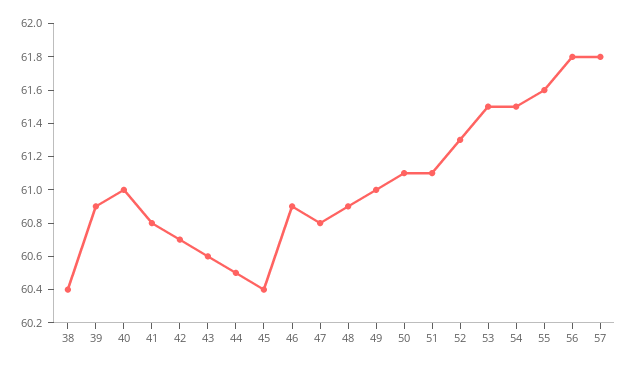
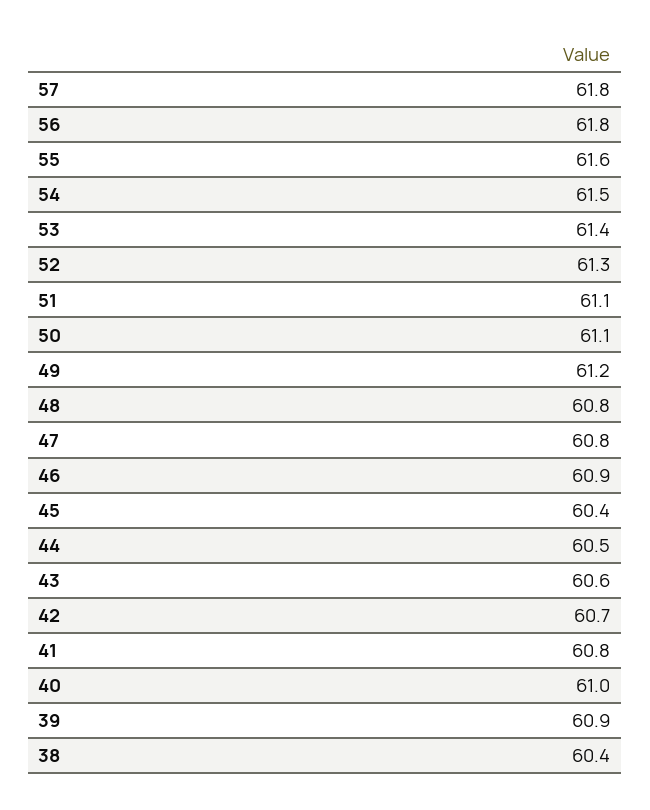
  {
    "38": 60.4,
    "39": 60.9,
    "40": 61,
    "41": 60.8,
    "42": 60.7,
    "43": 60.6,
    "44": 60.5,
    "45": 60.4,
    "46": 60.9,
    "47": 60.8,
-   "48": 60.9,
+   "48": 60.8,
-   "49": 61,
+   "49": 61.2,
    "50": 61.1,
    "51": 61.1,
    "52": 61.3,
-   "53": 61.5,
+   "53": 61.4,
    "54": 61.5,
    "55": 61.6,
    "56": 61.8,
    "57": 61.8
  }

